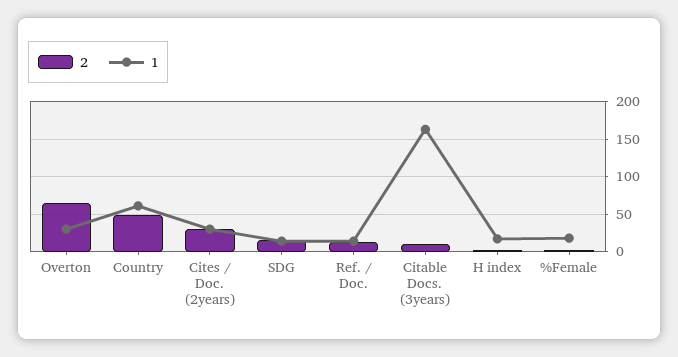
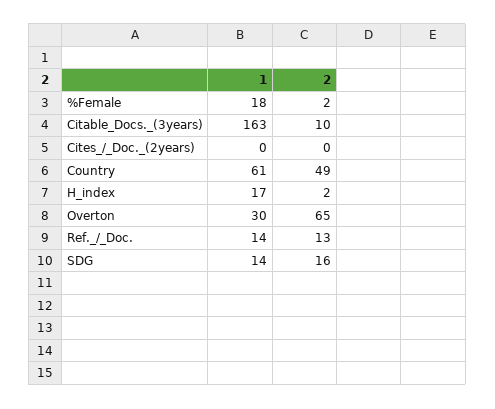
  {
    "2": {
      "Overton": 65,
      "Country": 49,
-     "Cites / Doc. (2years)": 30,
+     "Cites / Doc. (2years)": 0,
      "SDG": 16,
      "Ref. / Doc.": 13,
      "Citable Docs. (3years)": 10,
      "H index": 2,
      "%Female": 2
    },
    "1": {
      "Overton": 30,
      "Country": 61,
-     "Cites / Doc. (2years)": 30,
+     "Cites / Doc. (2years)": 0,
      "SDG": 14,
      "Ref. / Doc.": 14,
      "Citable Docs. (3years)": 163,
      "H index": 17,
      "%Female": 18
    }
  }

